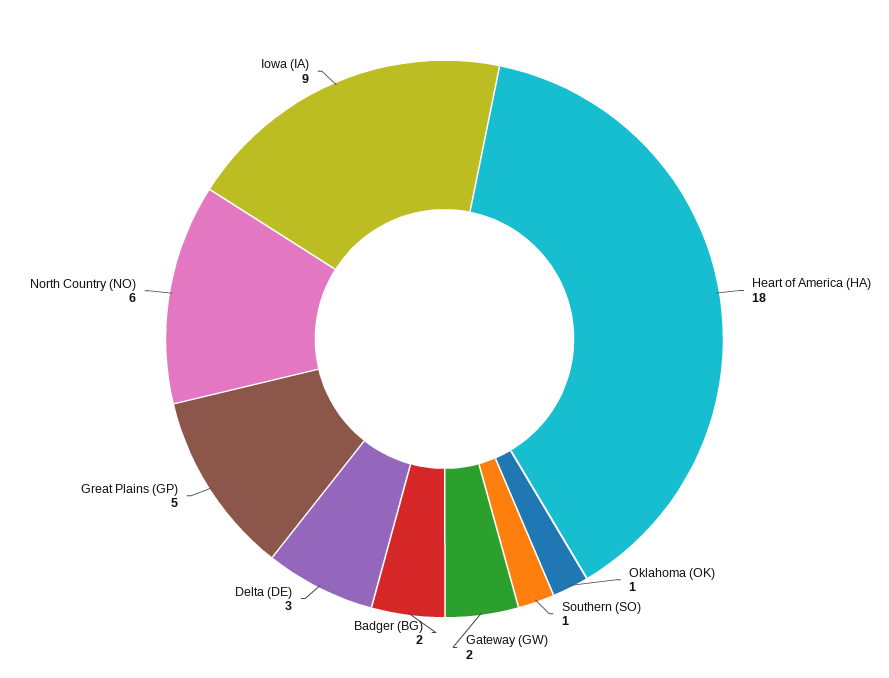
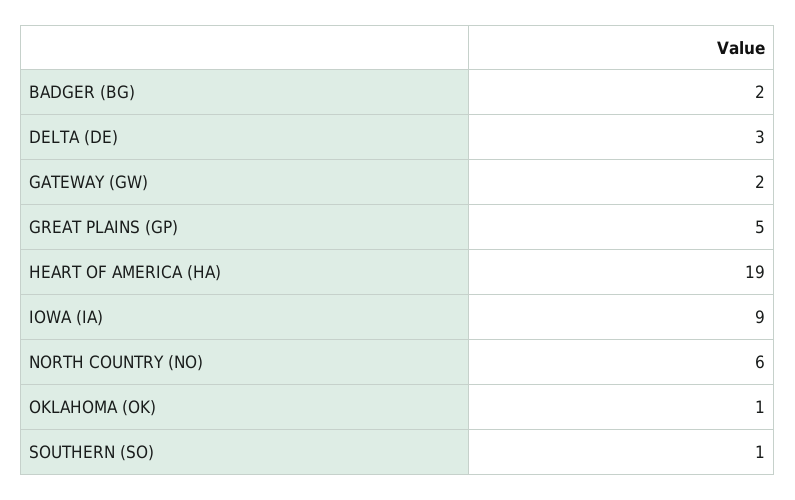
  {
-   "Heart of America (HA)": 18,
+   "Heart of America (HA)": 19,
    "Oklahoma (OK)": 1,
    "Southern (SO)": 1,
    "Gateway (GW)": 2,
    "Badger (BG)": 2,
    "Delta (DE)": 3,
    "Great Plains (GP)": 5,
    "North Country (NO)": 6,
    "Iowa (IA)": 9
  }

